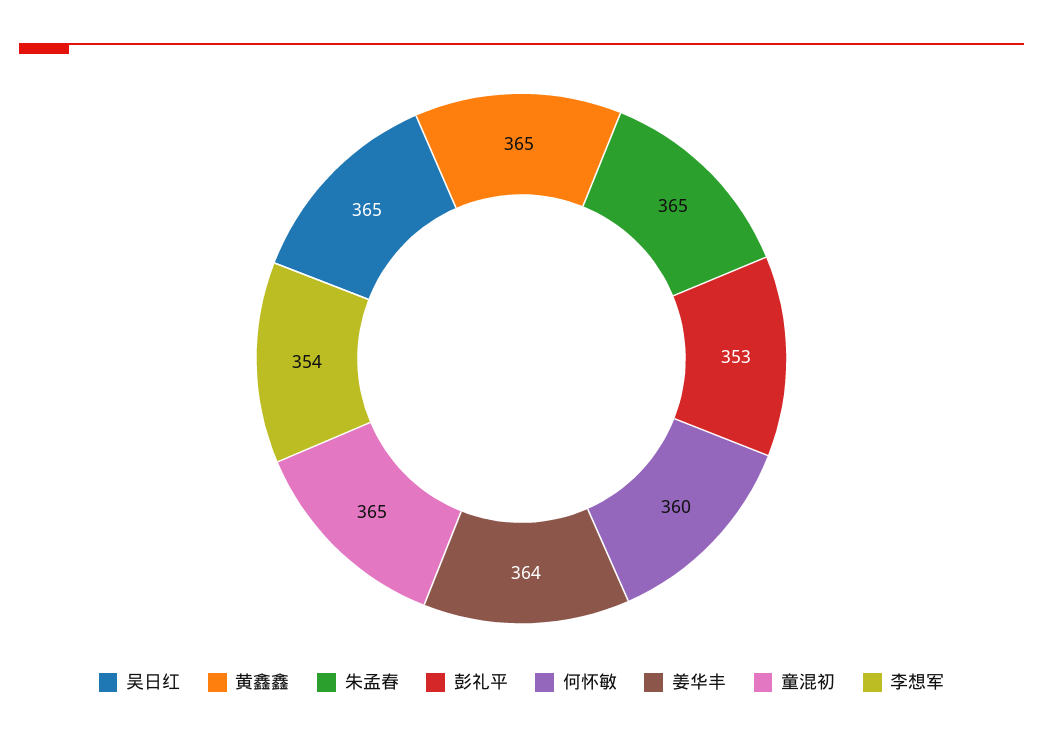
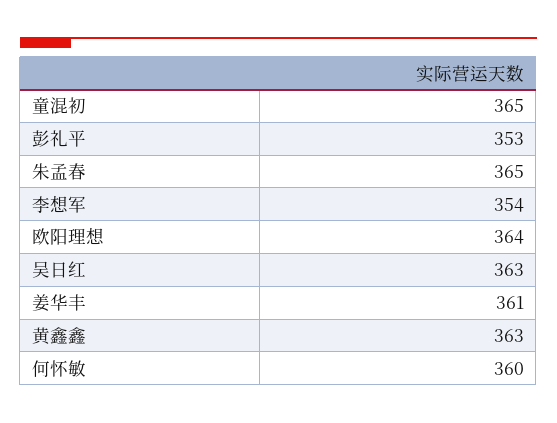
  {
-   "吴日红": 365,
+   "吴日红": 363,
-   "黄鑫鑫": 365,
+   "黄鑫鑫": 363,
    "朱孟春": 365,
    "彭礼平": 353,
    "何怀敏": 360,
-   "姜华丰": 364,
+   "姜华丰": 361,
    "童混初": 365,
-   "李想军": 354
+   "李想军": 354,
+   "欧阳理想": 364
  }

